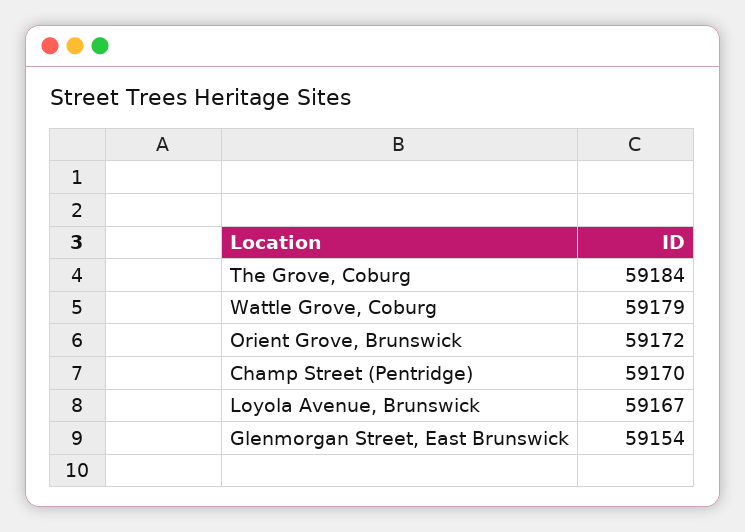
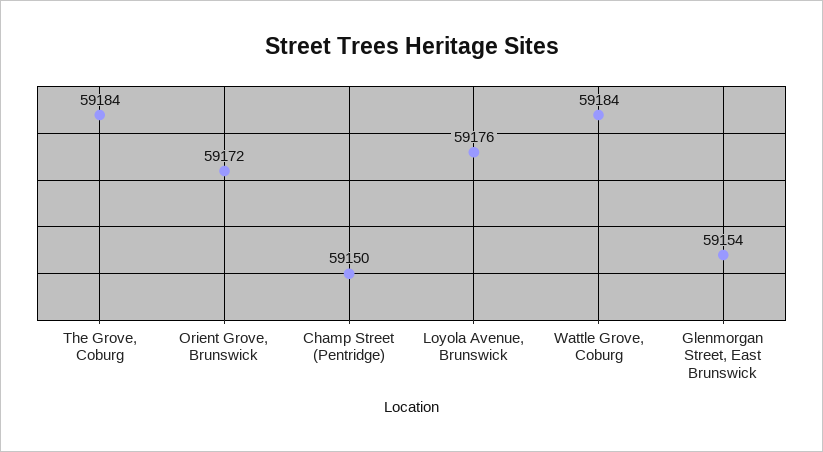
  {
    "The Grove, Coburg": 59184,
-   "Wattle Grove, Coburg": 59179,
+   "Wattle Grove, Coburg": 59184,
    "Orient Grove, Brunswick": 59172,
-   "Champ Street (Pentridge)": 59170,
+   "Champ Street (Pentridge)": 59150,
-   "Loyola Avenue, Brunswick": 59167,
+   "Loyola Avenue, Brunswick": 59176,
    "Glenmorgan Street, East Brunswick": 59154
  }

